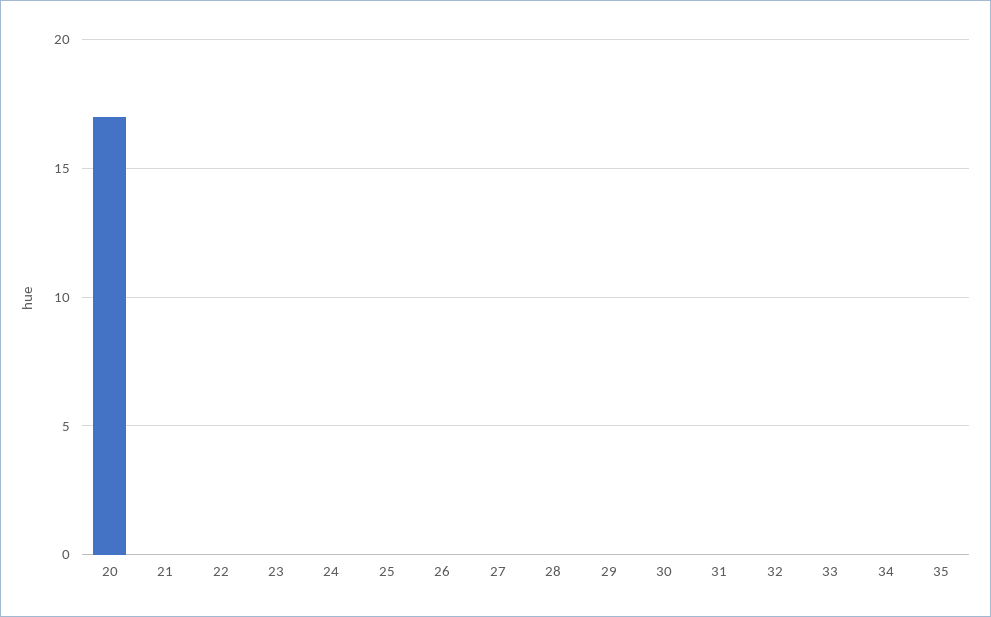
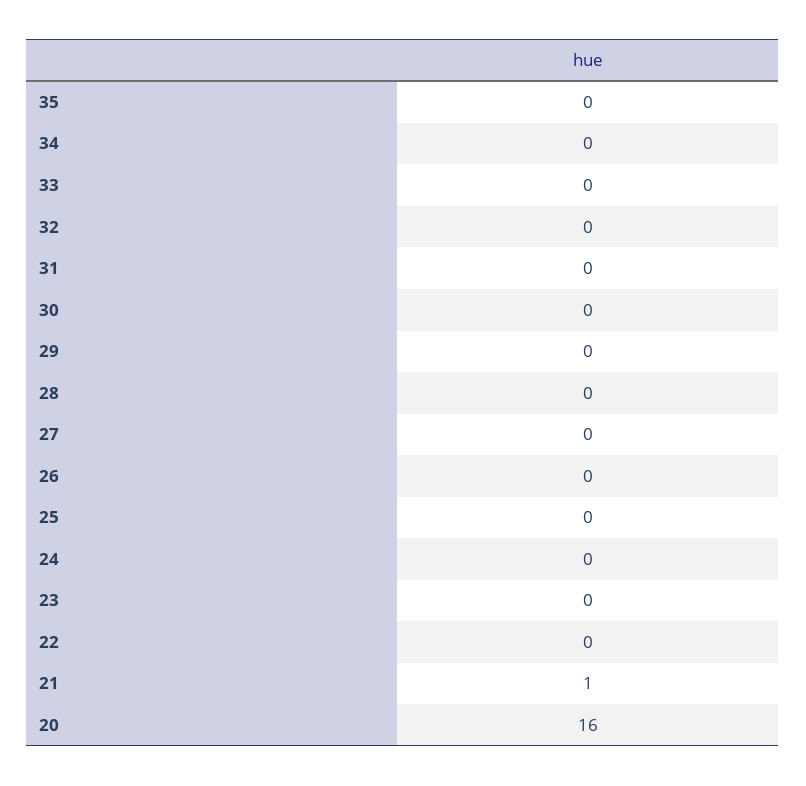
  {
-   "20": 17,
+   "20": 16,
-   "21": 0,
+   "21": 1,
    "22": 0,
    "23": 0,
    "24": 0,
    "25": 0,
    "26": 0,
    "27": 0,
    "28": 0,
    "29": 0,
    "30": 0,
    "31": 0,
    "32": 0,
    "33": 0,
    "34": 0,
    "35": 0
  }

